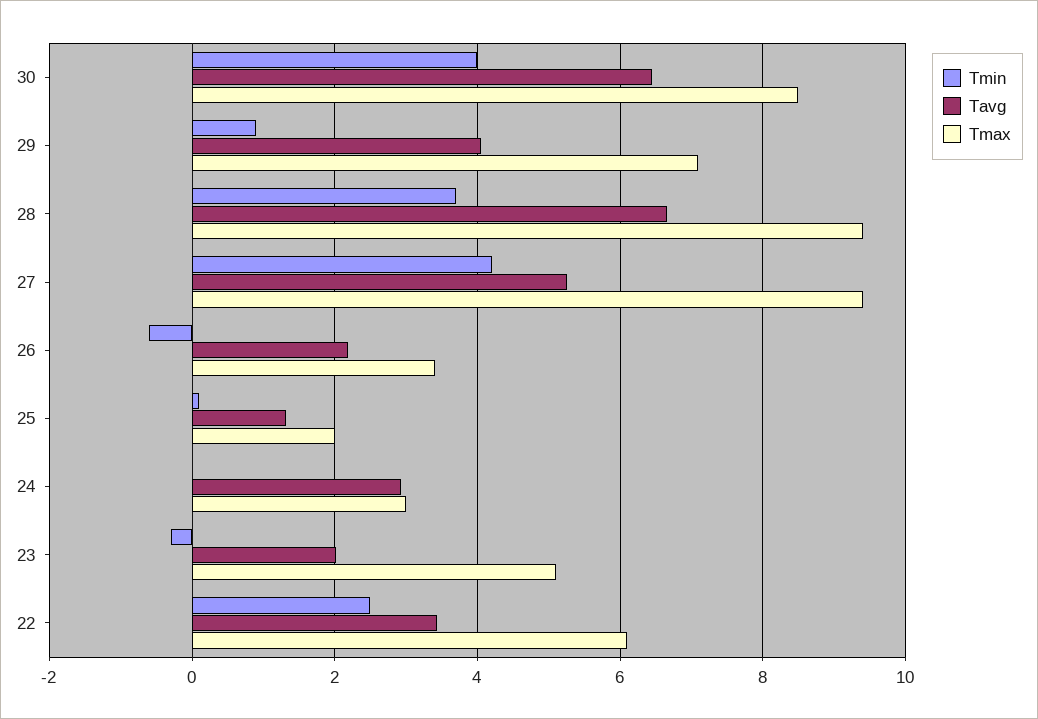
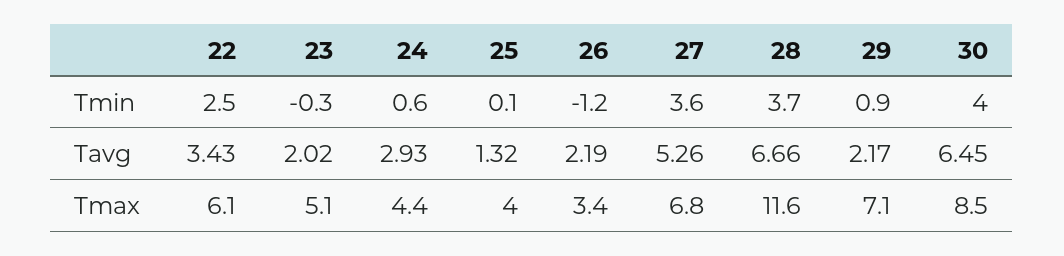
  {
    "Tmin": {
      "30": 4,
      "29": 0.9,
      "28": 3.7,
-     "27": 4.2,
+     "27": 3.6,
-     "26": -0.6,
+     "26": -1.2,
      "25": 0.1,
-     "24": 0,
+     "24": 0.6,
      "23": -0.3,
      "22": 2.5
    },
    "Tavg": {
      "30": 6.45,
-     "29": 4,
+     "29": 2.17,
      "28": 6.66,
      "27": 5.26,
      "26": 2.19,
      "25": 1.32,
      "24": 2.93,
      "23": 2.02,
      "22": 3.43
    },
    "Tmax": {
      "30": 8.5,
      "29": 7.1,
-     "28": 9.4,
+     "28": 11.6,
-     "27": 9.4,
+     "27": 6.8,
      "26": 3.4,
-     "25": 2,
+     "25": 4,
-     "24": 3,
+     "24": 4.4,
      "23": 5.1,
      "22": 6.1
    }
  }

